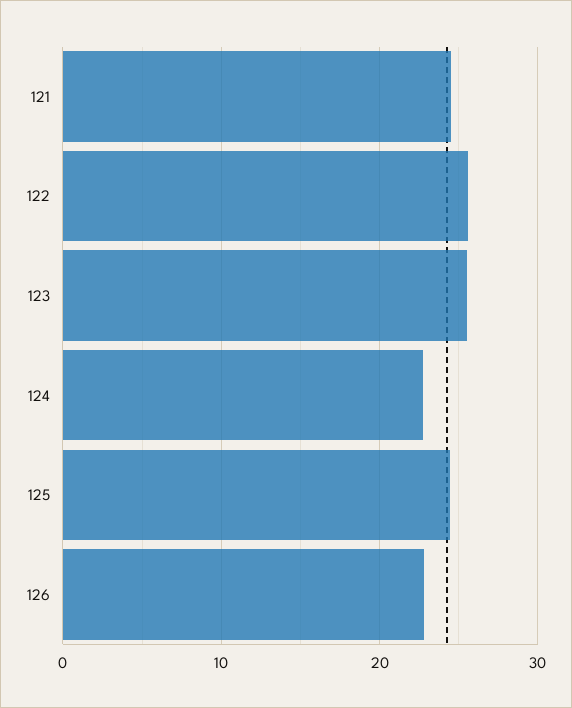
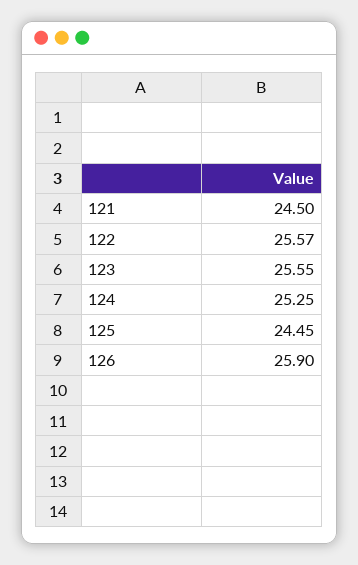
  {
    "121": 24.5,
    "122": 25.57,
    "123": 25.55,
-   "124": 23,
+   "124": 25.25,
    "125": 24.45,
-   "126": 23
+   "126": 25.9
  }

